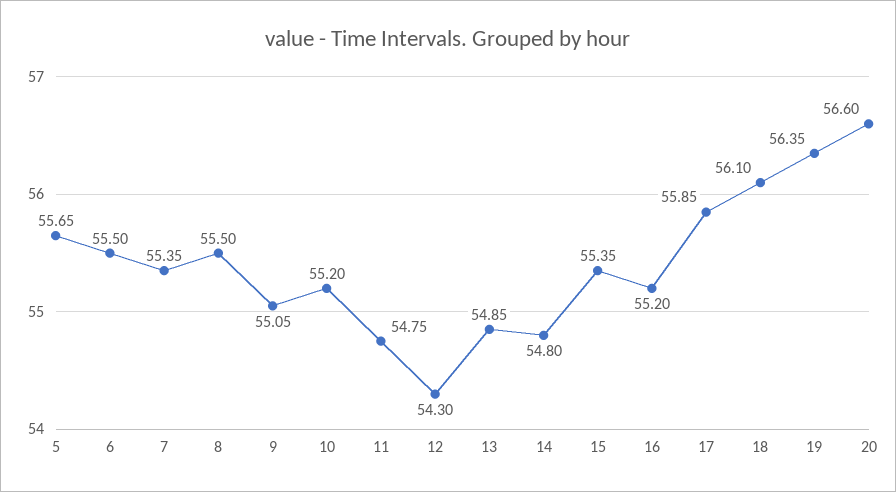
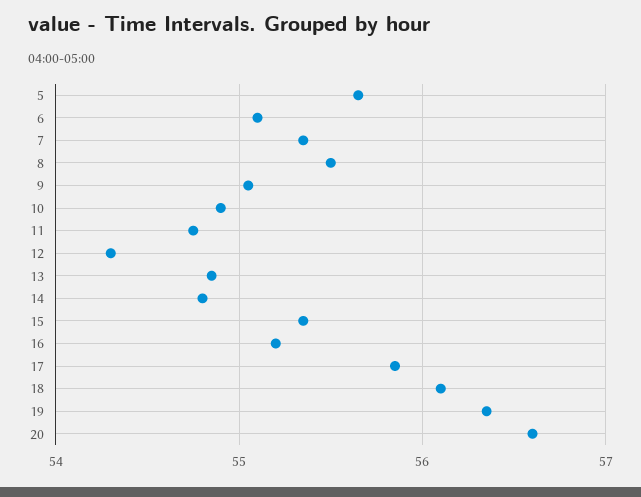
  {
    "5": 55.65,
-   "6": 55.5,
+   "6": 55.1,
    "7": 55.35,
    "8": 55.5,
    "9": 55.05,
-   "10": 55.2,
+   "10": 54.9,
    "11": 54.75,
    "12": 54.3,
    "13": 54.85,
    "14": 54.8,
    "15": 55.35,
    "16": 55.2,
    "17": 55.85,
    "18": 56.1,
    "19": 56.35,
    "20": 56.6
  }

